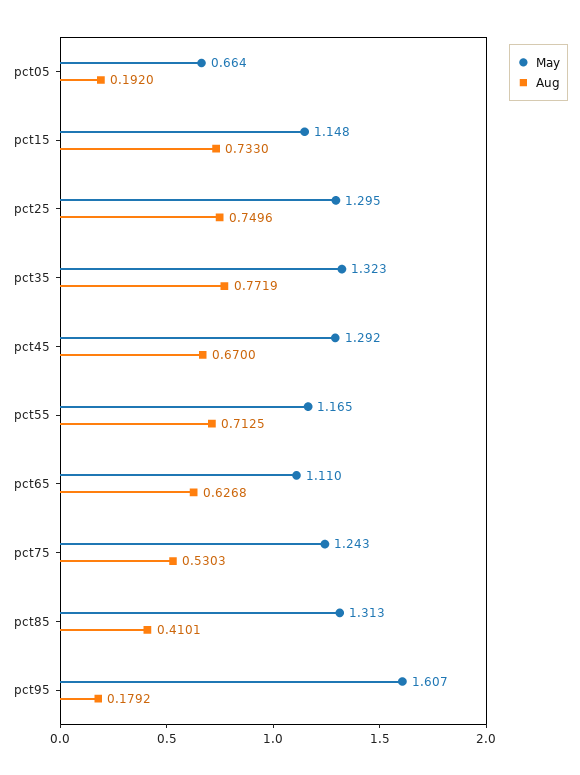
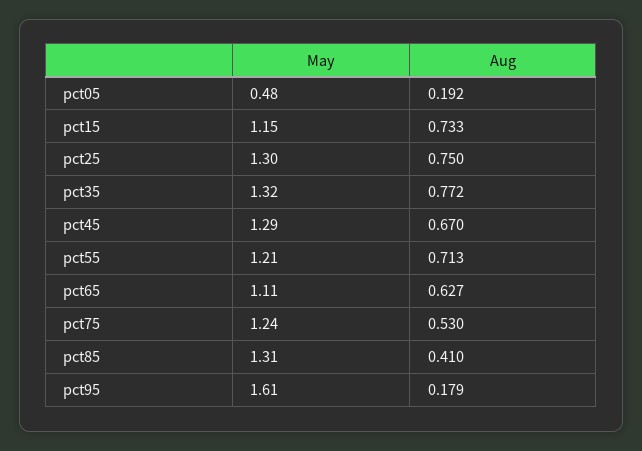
  {
    "May": {
-     "pct05": 0.664,
+     "pct05": 0.48,
      "pct15": 1.148,
      "pct25": 1.295,
      "pct35": 1.323,
      "pct45": 1.292,
-     "pct55": 1.165,
+     "pct55": 1.21,
      "pct65": 1.11,
      "pct75": 1.243,
      "pct85": 1.313,
      "pct95": 1.607
    },
    "Aug": {
      "pct05": 0.192,
      "pct15": 0.733,
      "pct25": 0.7496,
      "pct35": 0.7719,
      "pct45": 0.67,
      "pct55": 0.7125,
      "pct65": 0.6268,
      "pct75": 0.5303,
      "pct85": 0.4101,
      "pct95": 0.1792
    }
  }

